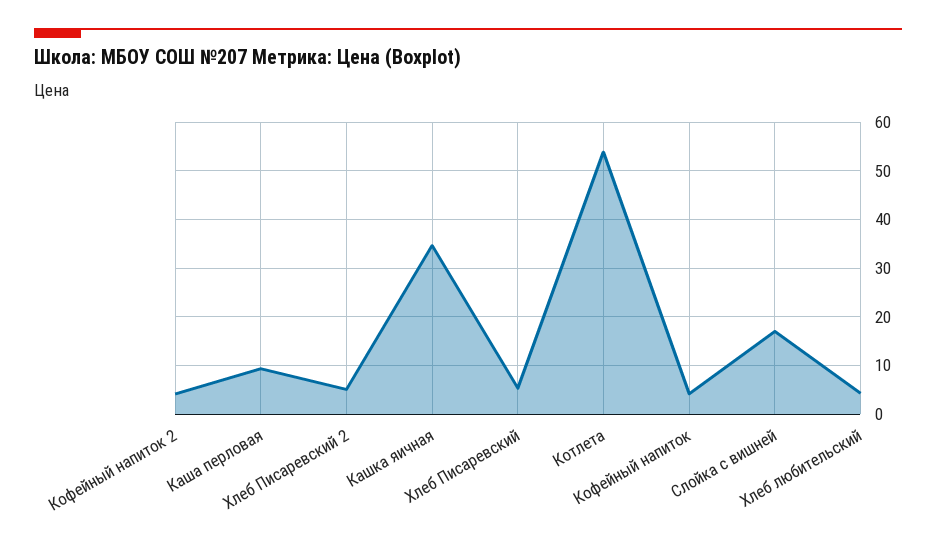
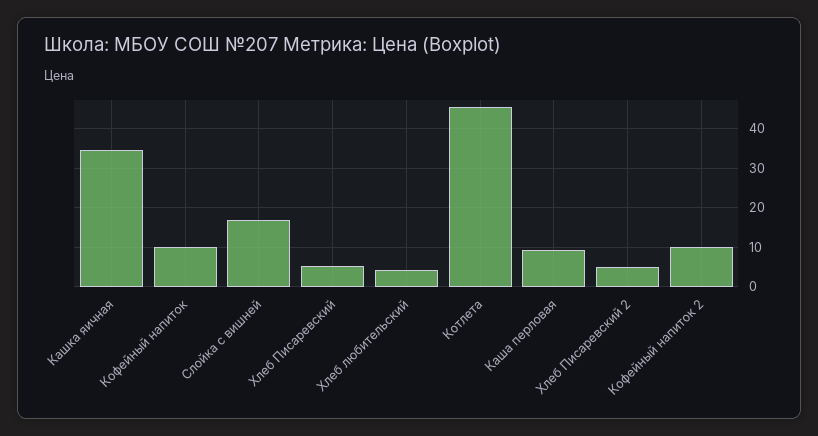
  {
-   "Кофейный напиток 2": 4,
+   "Кофейный напиток 2": 10,
    "Каша перловая": 10,
    "Хлеб Писаревский 2": 6,
    "Кашка яичная": 34,
    "Хлеб Писаревский": 6,
-   "Котлета": 54,
+   "Котлета": 46,
-   "Кофейный напиток": 4,
+   "Кофейный напиток": 10,
    "Слойка с вишней": 18,
    "Хлеб любительский": 4
  }

